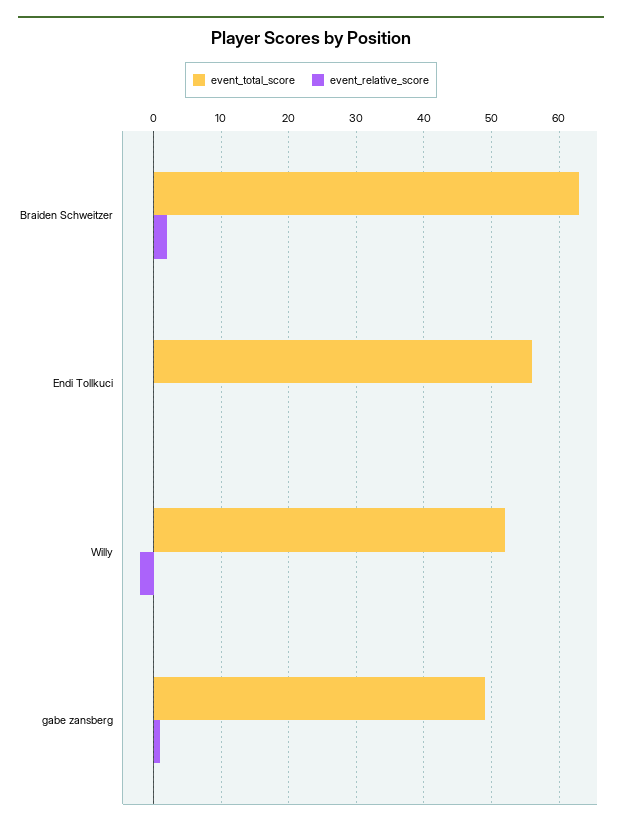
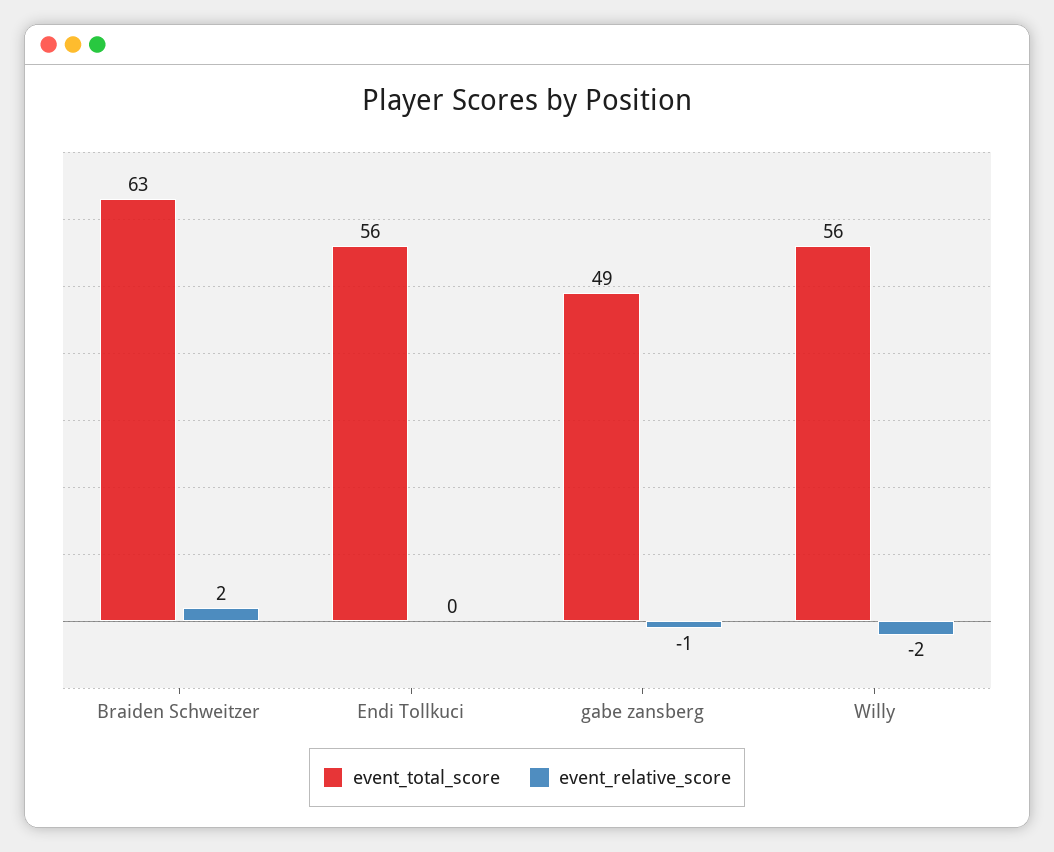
  {
    "event_total_score": {
      "Braiden Schweitzer": 63,
      "Endi Tollkuci": 56,
-     "Willy": 52,
+     "Willy": 56,
      "gabe zansberg": 49
    },
    "event_relative_score": {
      "Braiden Schweitzer": 2,
      "Endi Tollkuci": 0,
      "Willy": -2,
-     "gabe zansberg": 1
+     "gabe zansberg": -1
    }
  }

